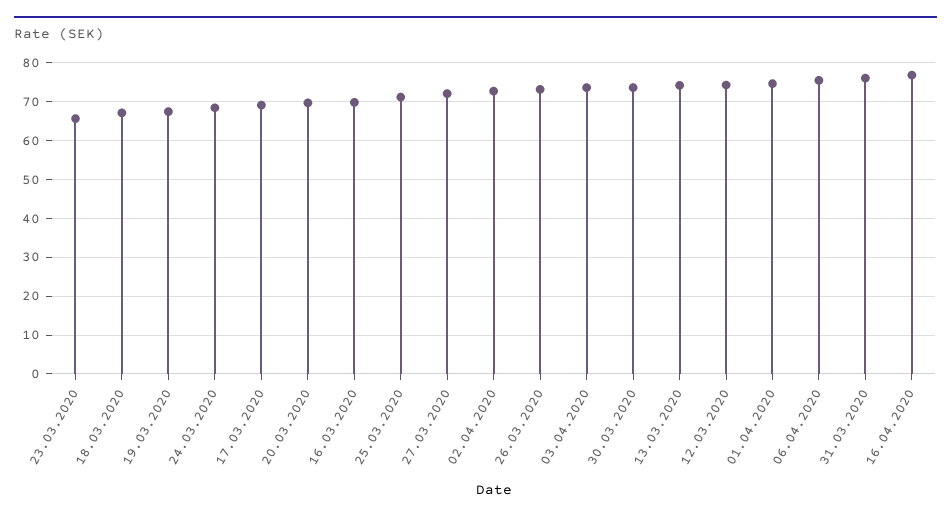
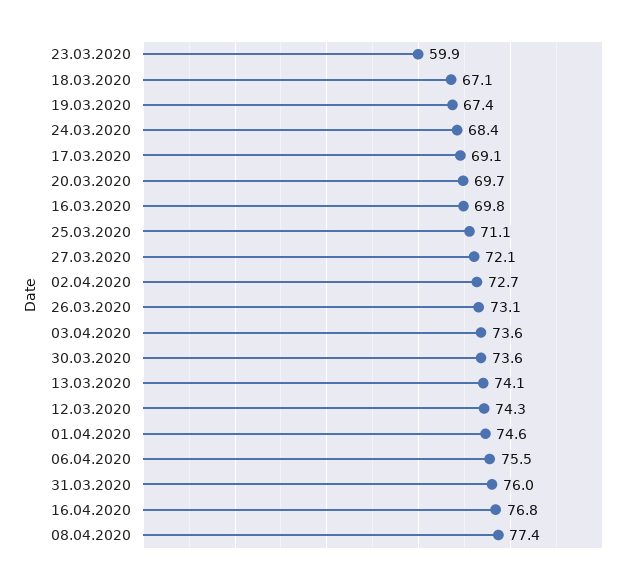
  {
-   "23.03.2020": 66,
+   "23.03.2020": 59.9,
    "18.03.2020": 67.1,
    "19.03.2020": 67.4,
    "24.03.2020": 68.4,
    "17.03.2020": 69.1,
    "20.03.2020": 69.7,
    "16.03.2020": 69.8,
    "25.03.2020": 71.1,
    "27.03.2020": 72.1,
    "02.04.2020": 72.7,
    "26.03.2020": 73.1,
    "03.04.2020": 73.6,
    "30.03.2020": 73.6,
    "13.03.2020": 74.1,
    "12.03.2020": 74.3,
    "01.04.2020": 74.6,
    "06.04.2020": 75.5,
    "31.03.2020": 76,
-   "16.04.2020": 76.8
+   "16.04.2020": 76.8,
+   "08.04.2020": 77.4
  }

